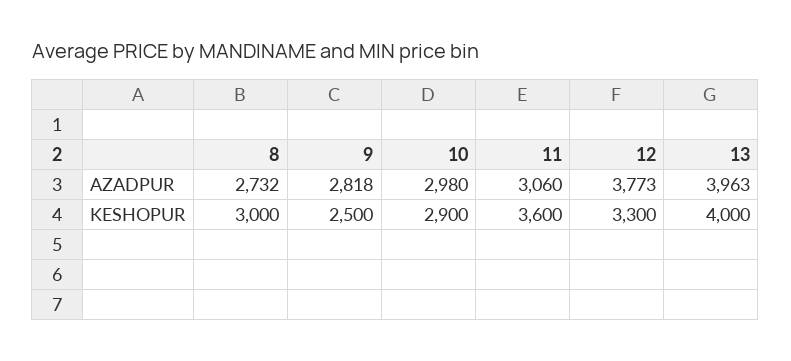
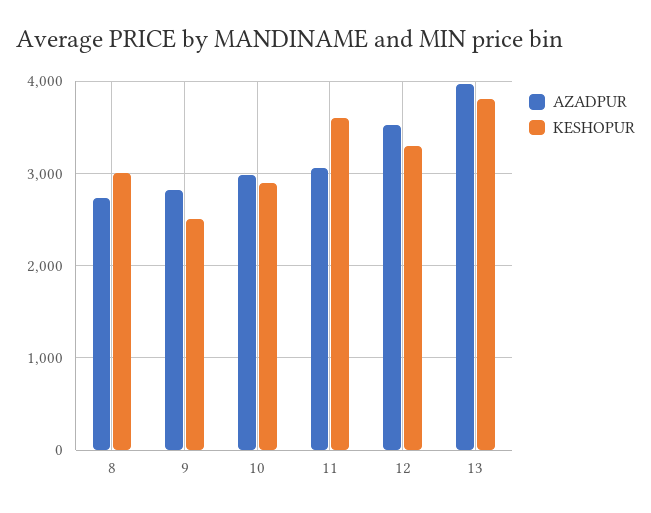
  {
    "AZADPUR": {
      "8": 2732,
      "9": 2818,
      "10": 2980,
      "11": 3060,
-     "12": 3773,
+     "12": 3500,
      "13": 3963
    },
    "KESHOPUR": {
      "8": 3000,
      "9": 2500,
      "10": 2900,
      "11": 3600,
      "12": 3300,
-     "13": 4000
+     "13": 3800
    }
  }

